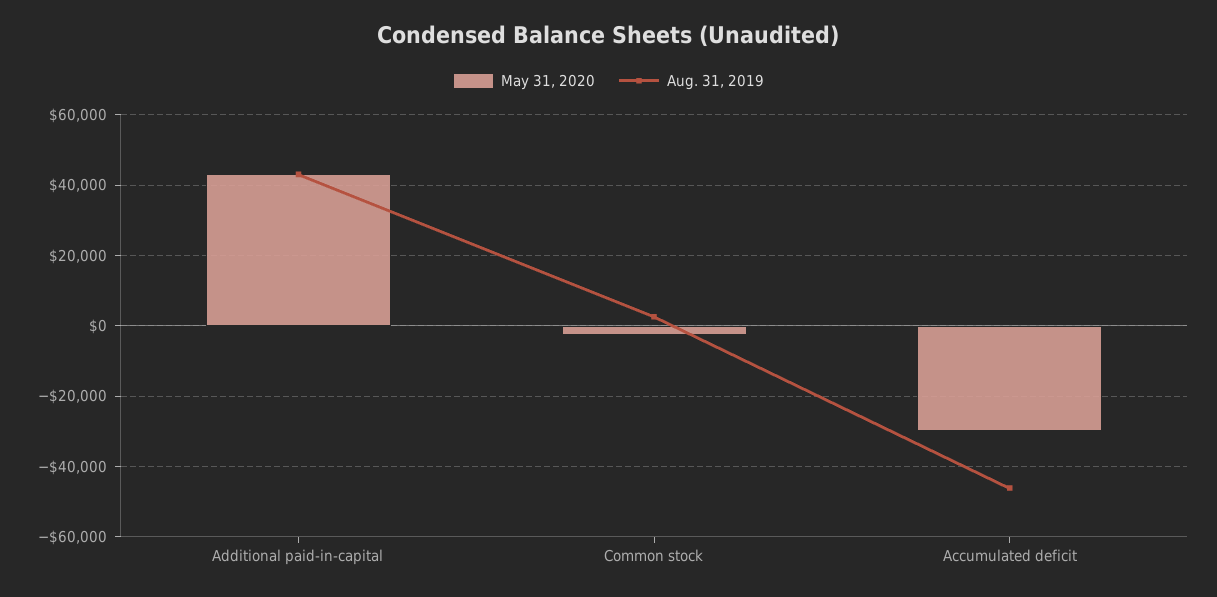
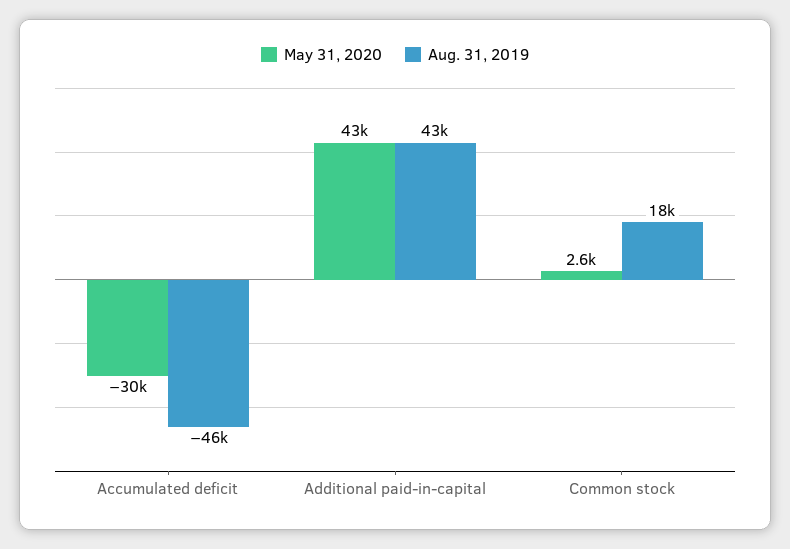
  {
    "May 31, 2020": {
      "Additional paid-in-capital": 43000,
-     "Common stock": -2000,
+     "Common stock": 2600,
      "Accumulated deficit": -30000
    },
    "Aug. 31, 2019": {
      "Additional paid-in-capital": 43000,
-     "Common stock": 2000,
+     "Common stock": 18000,
      "Accumulated deficit": -46000
    }
  }

